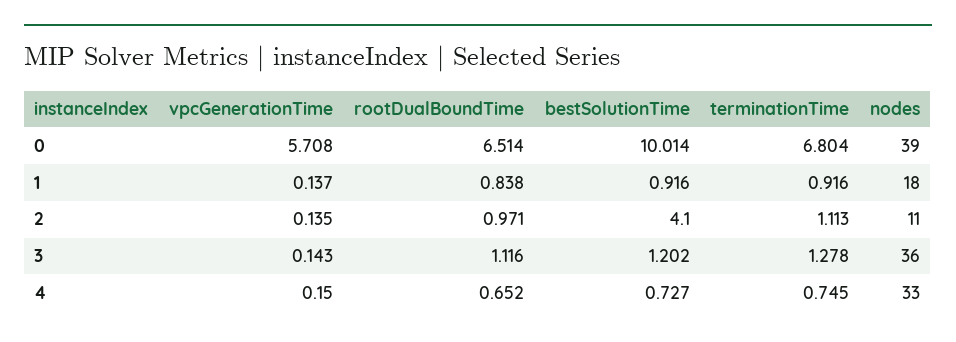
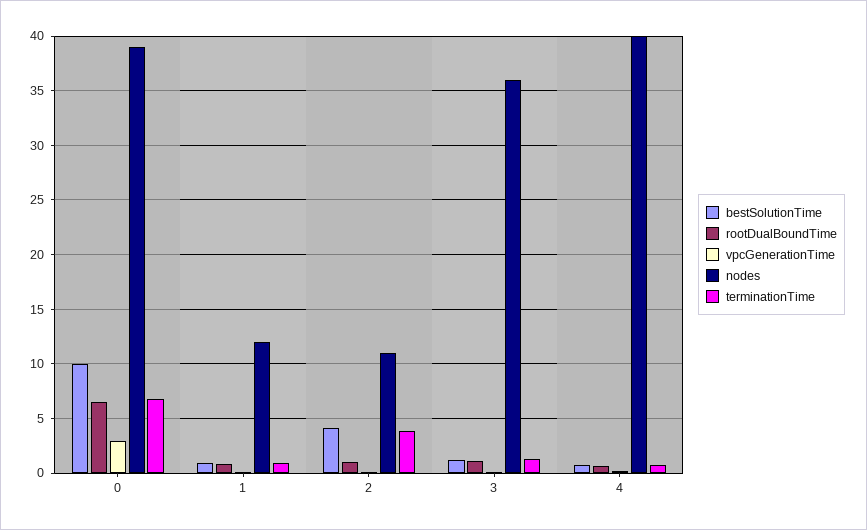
  {
    "vpcGenerationTime": {
-     "0": 5.708,
+     "0": 3,
      "1": 0.137,
      "2": 0.135,
      "3": 0.143,
      "4": 0.15
    },
    "rootDualBoundTime": {
      "0": 6.514,
      "1": 0.838,
      "2": 0.971,
      "3": 1.116,
      "4": 0.652
    },
    "bestSolutionTime": {
      "0": 10.014,
      "1": 0.916,
      "2": 4.1,
      "3": 1.202,
      "4": 0.727
    },
    "terminationTime": {
      "0": 6.804,
      "1": 0.916,
-     "2": 1.113,
+     "2": 4,
      "3": 1.278,
      "4": 0.745
    },
    "nodes": {
      "0": 39,
-     "1": 18,
+     "1": 12,
      "2": 11,
      "3": 36,
-     "4": 33
+     "4": 40
    }
  }

